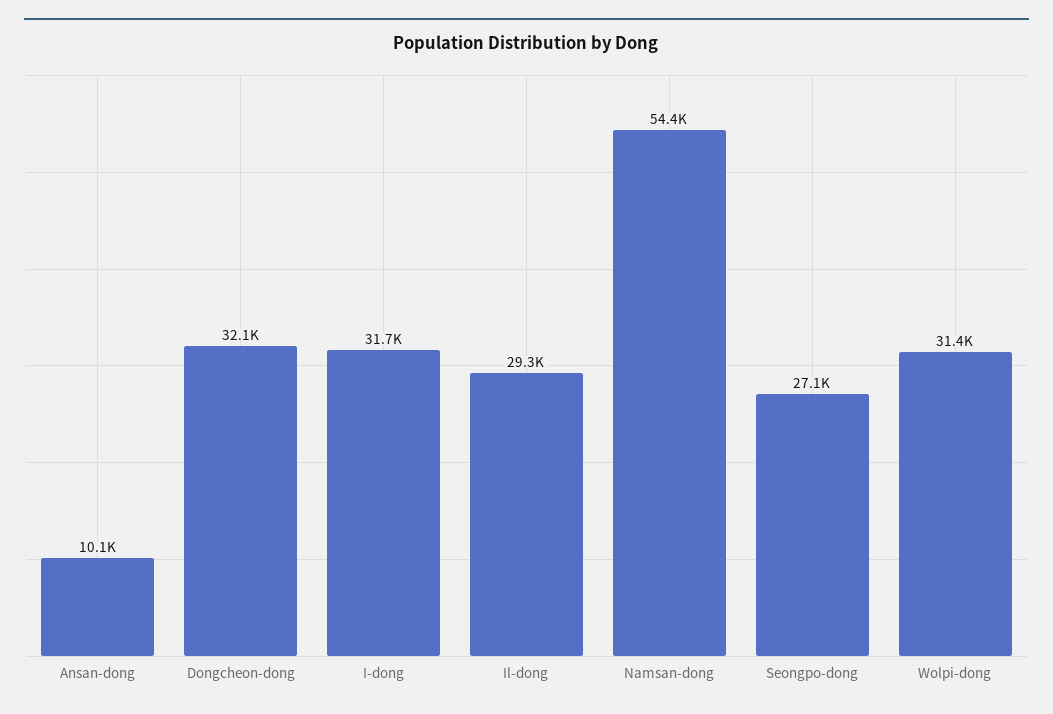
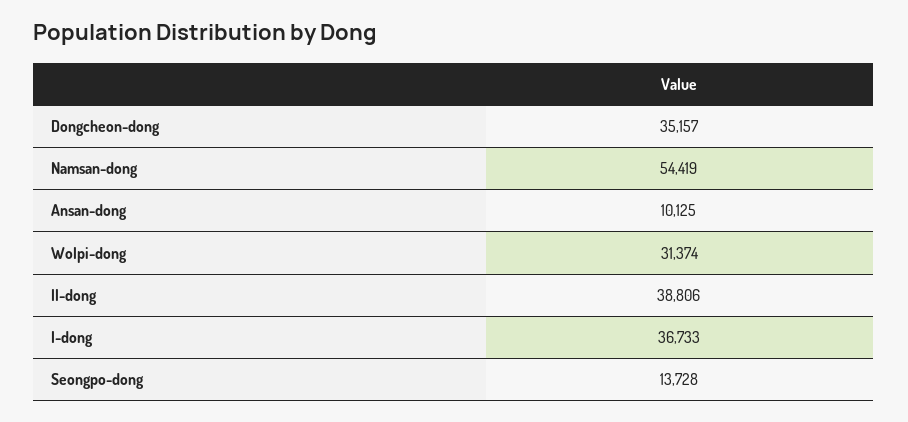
  {
    "Ansan-dong": 10125,
-   "Dongcheon-dong": 32100,
+   "Dongcheon-dong": 35157,
-   "I-dong": 31700,
+   "I-dong": 36733,
-   "Il-dong": 29300,
+   "Il-dong": 38806,
    "Namsan-dong": 54419,
-   "Seongpo-dong": 27100,
+   "Seongpo-dong": 13728,
    "Wolpi-dong": 31374
  }

